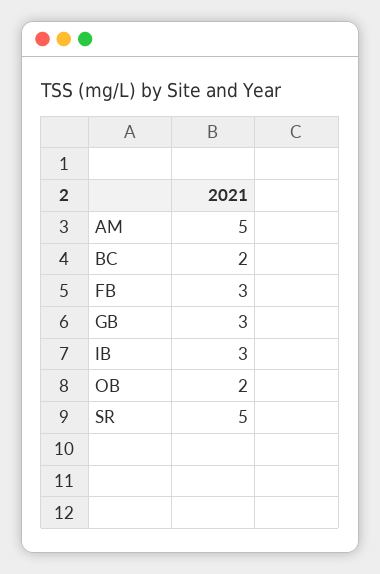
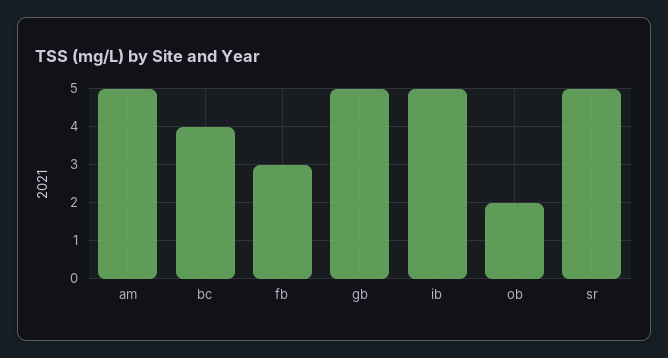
  {
    "AM": 5,
-   "BC": 2,
+   "BC": 4,
    "FB": 3,
-   "GB": 3,
+   "GB": 5,
-   "IB": 3,
+   "IB": 5,
    "OB": 2,
    "SR": 5
  }

